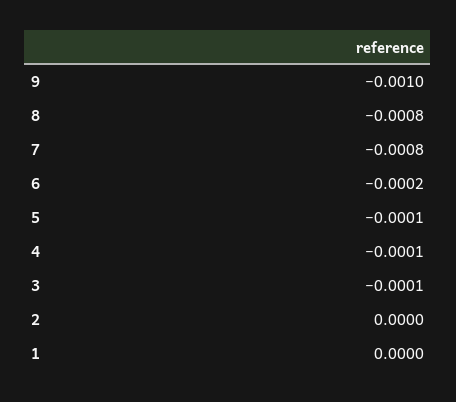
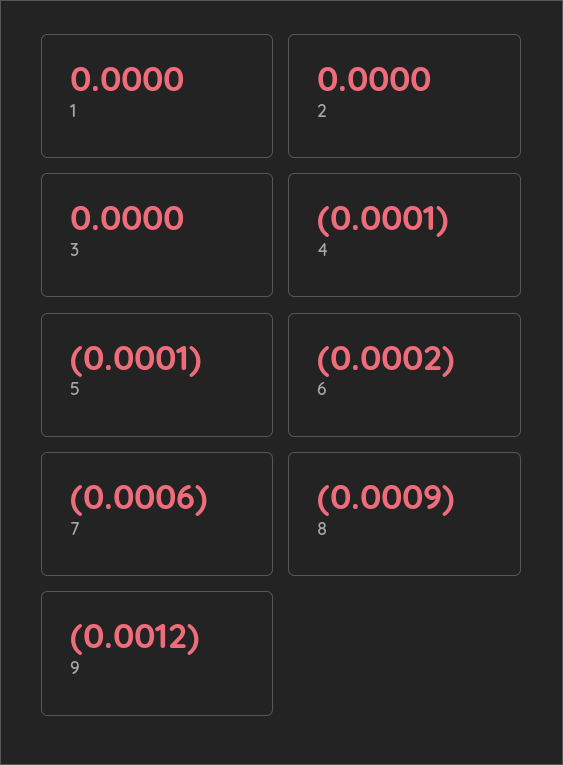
  {
-   "9": -0.001,
+   "9": -0.0012,
-   "8": -0.0008,
+   "8": -0.0009,
-   "7": -0.0008,
+   "7": -0.0006,
    "6": -0.0002,
    "5": -0.0001,
    "4": -0.0001,
-   "3": -0.0001,
+   "3": 0,
    "2": 0,
    "1": 0
  }

